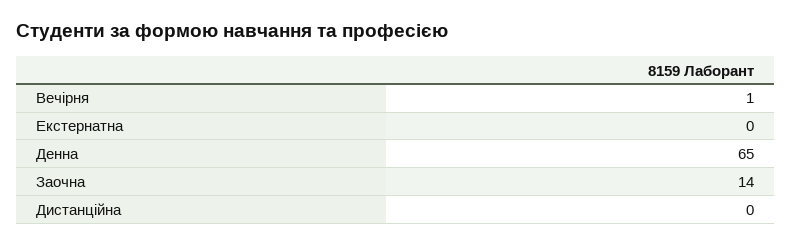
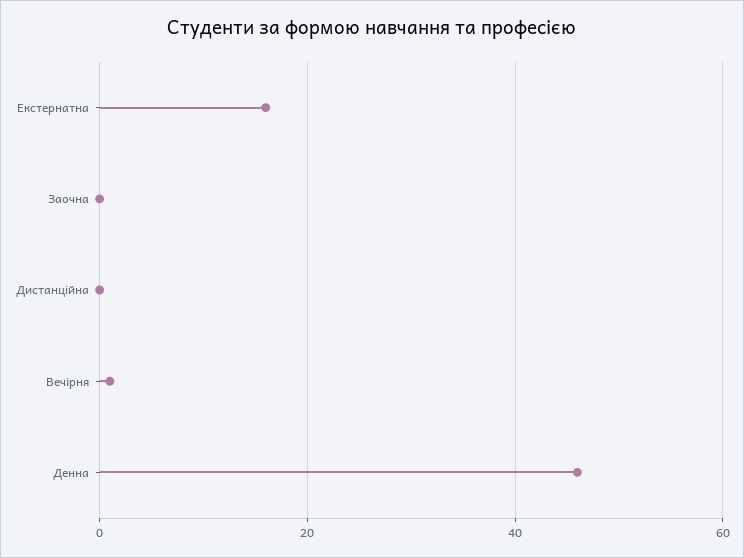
  {
    "Вечірня": 1,
-   "Екстернатна": 0,
+   "Екстернатна": 15,
-   "Денна": 65,
+   "Денна": 45,
-   "Заочна": 14,
+   "Заочна": 0,
    "Дистанційна": 0
  }

